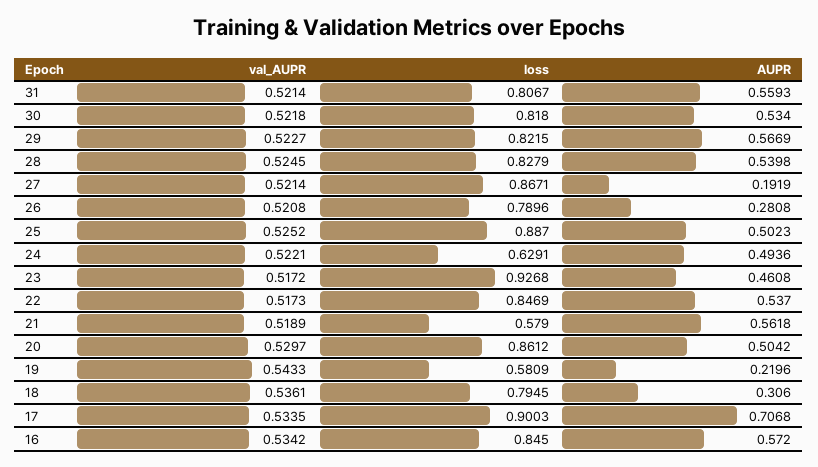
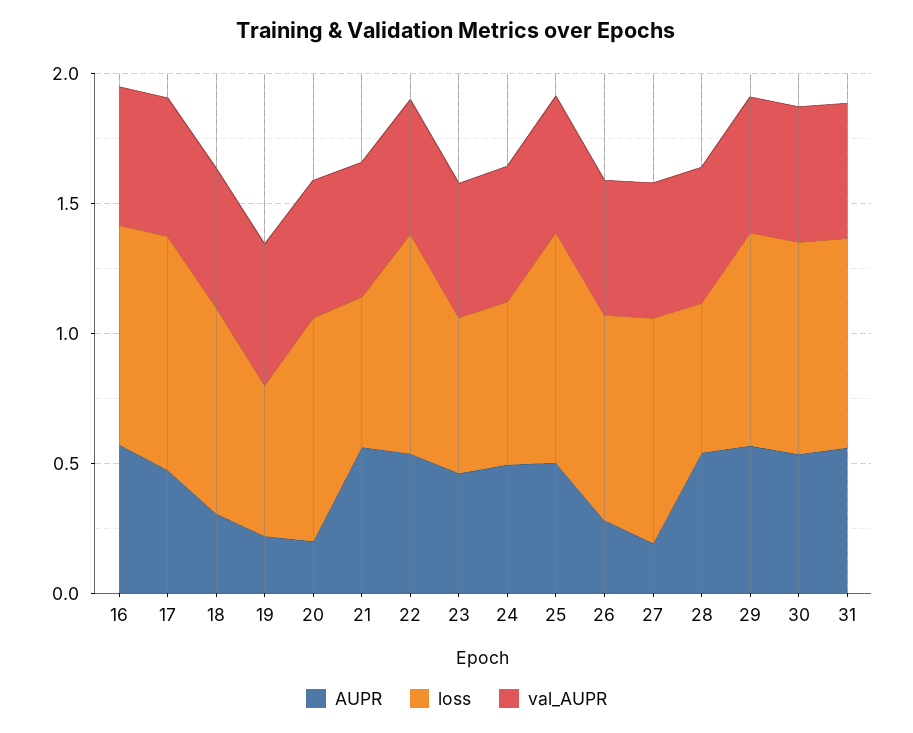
  {
    "val_AUPR": {
      "31": 0.5214,
      "30": 0.5218,
      "29": 0.5227,
      "28": 0.5245,
      "27": 0.5214,
      "26": 0.5208,
      "25": 0.5252,
      "24": 0.5221,
      "23": 0.5172,
      "22": 0.5173,
      "21": 0.5189,
      "20": 0.5297,
      "19": 0.5433,
      "18": 0.5361,
      "17": 0.5335,
      "16": 0.5342
    },
    "loss": {
      "31": 0.8067,
      "30": 0.818,
      "29": 0.8215,
-     "28": 0.8279,
+     "28": 0.6,
      "27": 0.8671,
      "26": 0.7896,
      "25": 0.887,
      "24": 0.6291,
-     "23": 0.9268,
+     "23": 0.6,
      "22": 0.8469,
      "21": 0.579,
      "20": 0.8612,
      "19": 0.5809,
      "18": 0.7945,
      "17": 0.9003,
      "16": 0.845
    },
    "AUPR": {
      "31": 0.5593,
      "30": 0.534,
      "29": 0.5669,
      "28": 0.5398,
      "27": 0.1919,
      "26": 0.2808,
      "25": 0.5023,
      "24": 0.4936,
      "23": 0.4608,
      "22": 0.537,
      "21": 0.5618,
-     "20": 0.5042,
+     "20": 0.2,
      "19": 0.2196,
      "18": 0.306,
-     "17": 0.7068,
+     "17": 0.5,
      "16": 0.572
    }
  }

